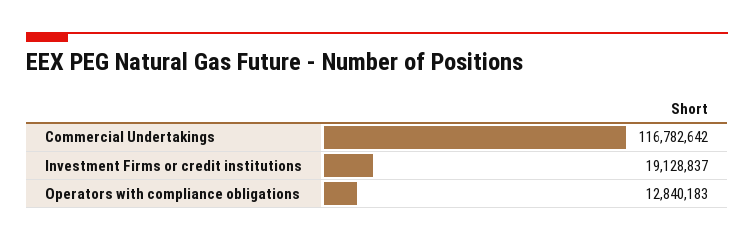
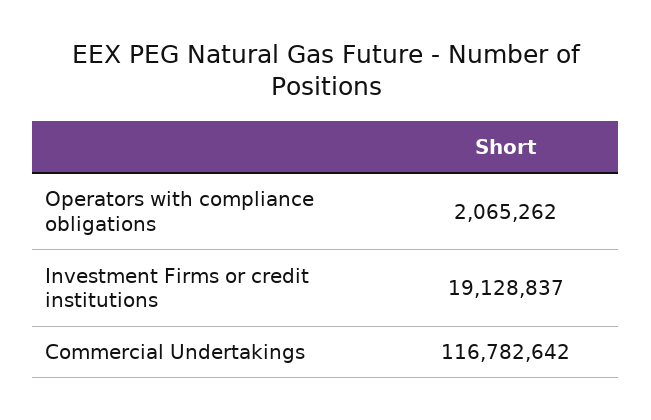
  {
    "Commercial Undertakings": 116782642,
    "Investment Firms or credit institutions": 19128837,
-   "Operators with compliance obligations": 12840183
+   "Operators with compliance obligations": 2065262
  }

